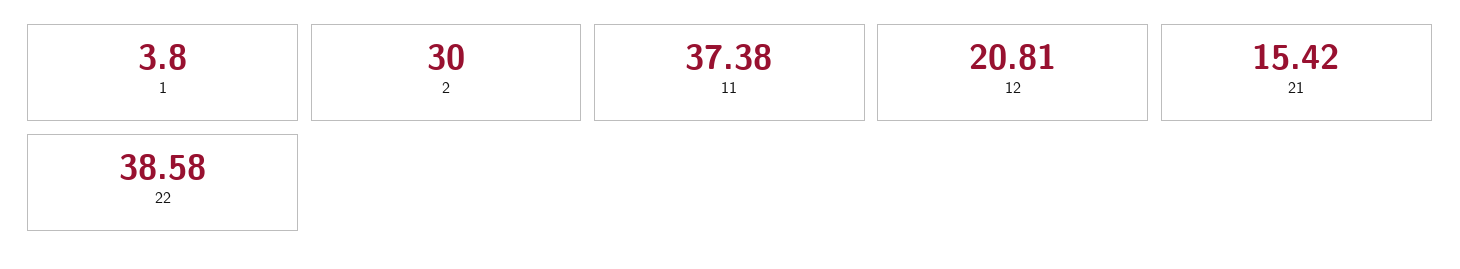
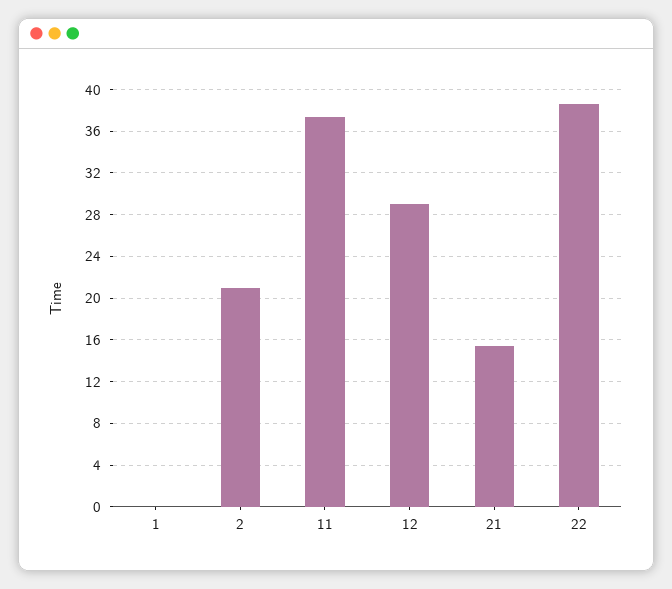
  {
-   "1": 3.8,
+   "1": 0,
-   "2": 30,
+   "2": 21,
    "11": 37.38,
-   "12": 20.81,
+   "12": 29,
    "21": 15.42,
    "22": 38.58
  }

